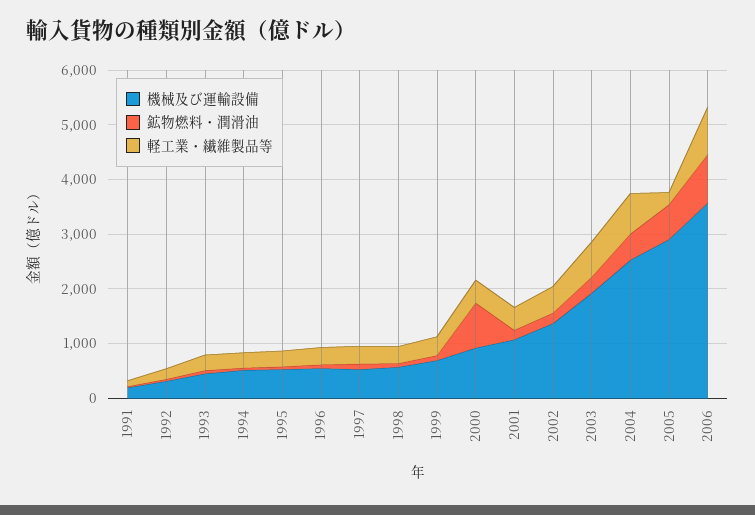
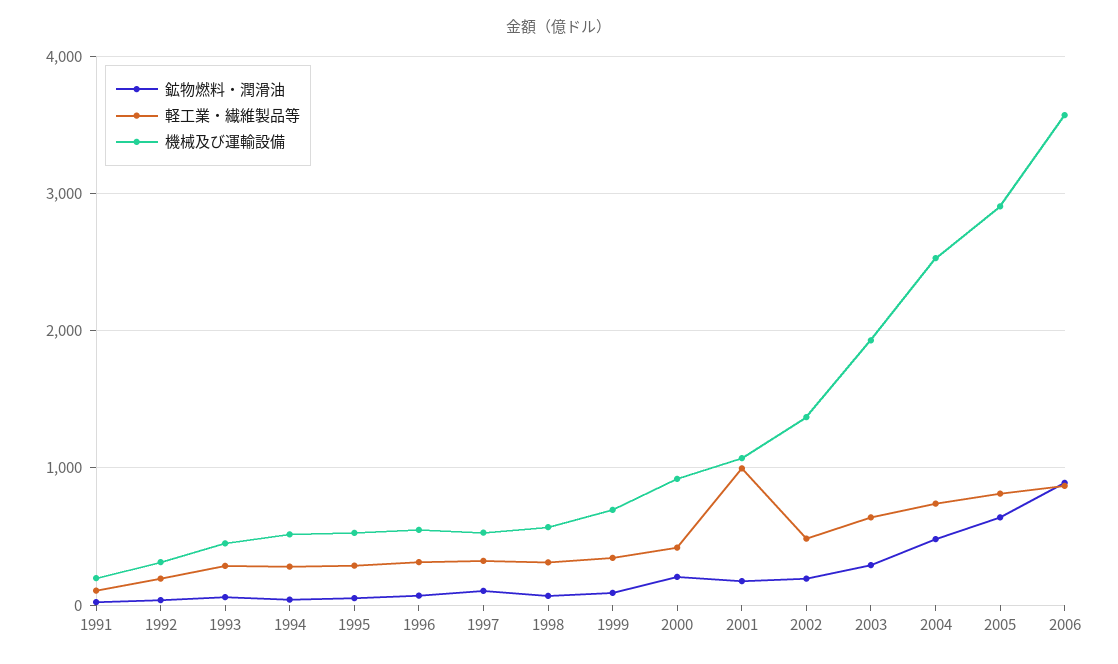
  {
    "機械及び運輸設備": {
      "1991": 200,
      "1992": 300,
      "1993": 500,
      "1994": 500,
      "1995": 500,
      "1996": 500,
      "1997": 500,
      "1998": 600,
      "1999": 700,
      "2000": 900,
      "2001": 1100,
      "2002": 1400,
      "2003": 1900,
      "2004": 2500,
      "2005": 2900,
      "2006": 3600
    },
    "鉱物燃料・潤滑油": {
      "1991": 0,
      "1992": 0,
      "1993": 100,
      "1994": 0,
      "1995": 100,
      "1996": 100,
      "1997": 100,
      "1998": 100,
      "1999": 100,
-     "2000": 800,
+     "2000": 200,
      "2001": 200,
      "2002": 200,
      "2003": 300,
      "2004": 500,
      "2005": 600,
      "2006": 900
    },
    "軽工業・繊維製品等": {
      "1991": 100,
      "1992": 200,
      "1993": 300,
      "1994": 300,
      "1995": 300,
      "1996": 300,
      "1997": 300,
      "1998": 300,
      "1999": 300,
      "2000": 400,
-     "2001": 400,
+     "2001": 1000,
      "2002": 500,
      "2003": 600,
      "2004": 700,
-     "2005": 200,
+     "2005": 800,
      "2006": 900
    }
  }

